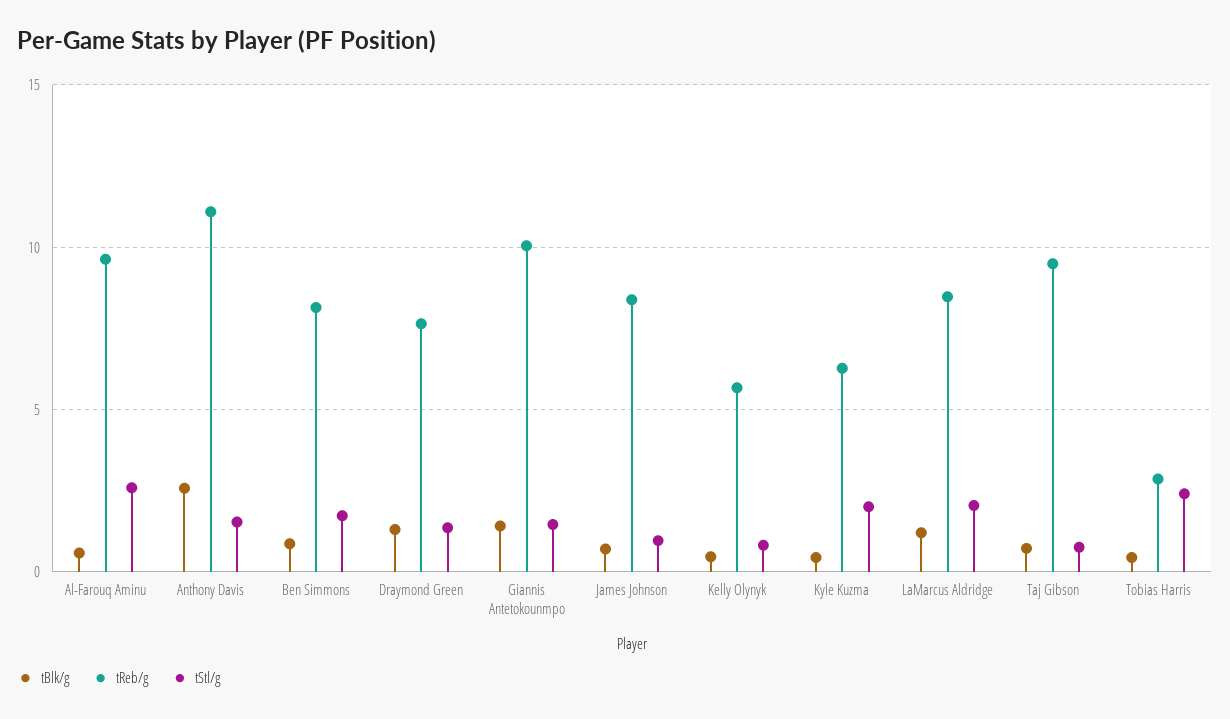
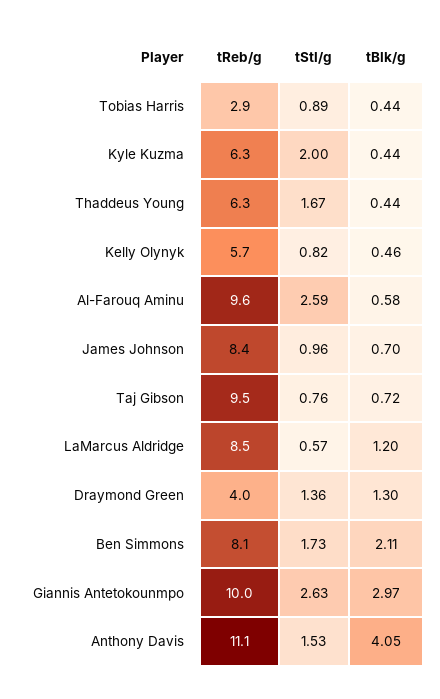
  {
    "tBlk/g": {
      "Al-Farouq Aminu": 0.58,
-     "Anthony Davis": 2.5,
+     "Anthony Davis": 4.05,
-     "Ben Simmons": 1,
+     "Ben Simmons": 2.11,
      "Draymond Green": 1.3,
-     "Giannis Antetokounmpo": 1.5,
+     "Giannis Antetokounmpo": 2.97,
      "James Johnson": 0.7,
      "Kelly Olynyk": 0.46,
      "Kyle Kuzma": 0.44,
      "LaMarcus Aldridge": 1.2,
      "Taj Gibson": 0.72,
-     "Tobias Harris": 0.44
+     "Tobias Harris": 0.44,
+     "Thaddeus Young": 0.44
    },
    "tReb/g": {
      "Al-Farouq Aminu": 9.6,
      "Anthony Davis": 11.1,
      "Ben Simmons": 8.1,
-     "Draymond Green": 7.5,
+     "Draymond Green": 4,
      "Giannis Antetokounmpo": 10,
      "James Johnson": 8.4,
      "Kelly Olynyk": 5.7,
      "Kyle Kuzma": 6.3,
      "LaMarcus Aldridge": 8.5,
      "Taj Gibson": 9.5,
-     "Tobias Harris": 2.9
+     "Tobias Harris": 2.9,
+     "Thaddeus Young": 6.3
    },
    "tStl/g": {
      "Al-Farouq Aminu": 2.59,
      "Anthony Davis": 1.53,
      "Ben Simmons": 1.73,
      "Draymond Green": 1.36,
-     "Giannis Antetokounmpo": 1.5,
+     "Giannis Antetokounmpo": 2.63,
      "James Johnson": 0.96,
      "Kelly Olynyk": 0.82,
      "Kyle Kuzma": 2,
-     "LaMarcus Aldridge": 2,
+     "LaMarcus Aldridge": 0.57,
      "Taj Gibson": 0.76,
-     "Tobias Harris": 2.5
+     "Tobias Harris": 0.89,
+     "Thaddeus Young": 1.67
    }
  }

